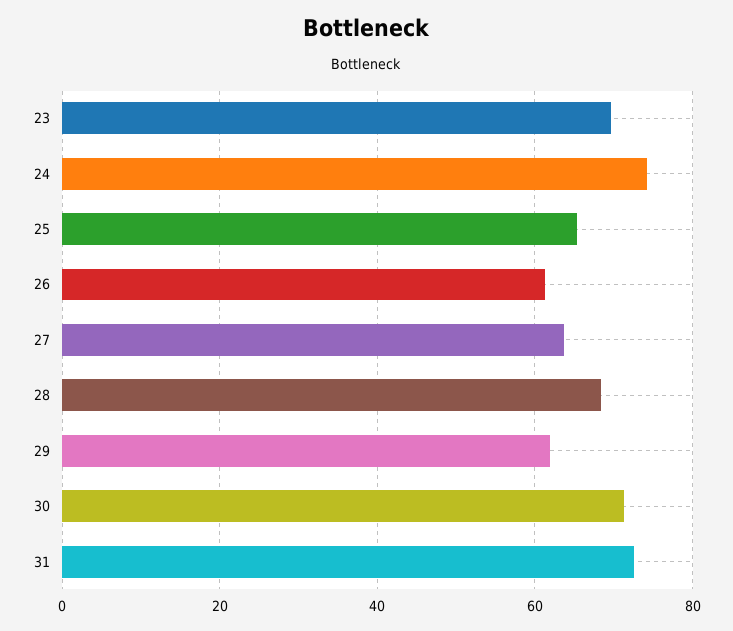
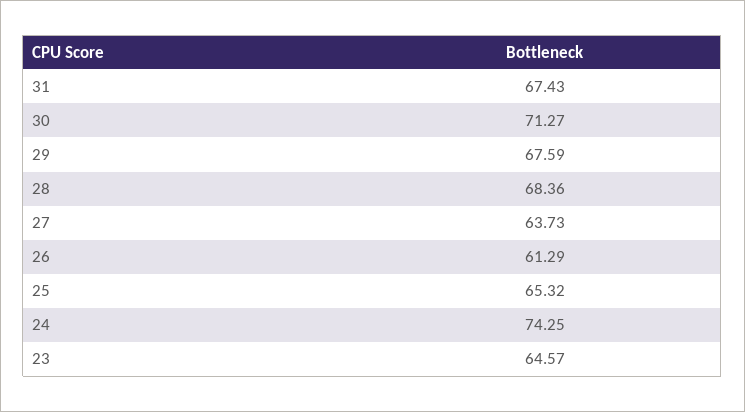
  {
-   "23": 70,
+   "23": 64.57,
    "24": 74.25,
    "25": 65.32,
    "26": 61.29,
    "27": 63.73,
    "28": 68.36,
-   "29": 62,
+   "29": 67.59,
    "30": 71.27,
-   "31": 72
+   "31": 67.43
  }

